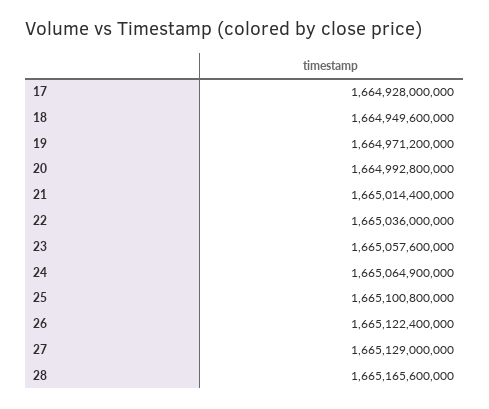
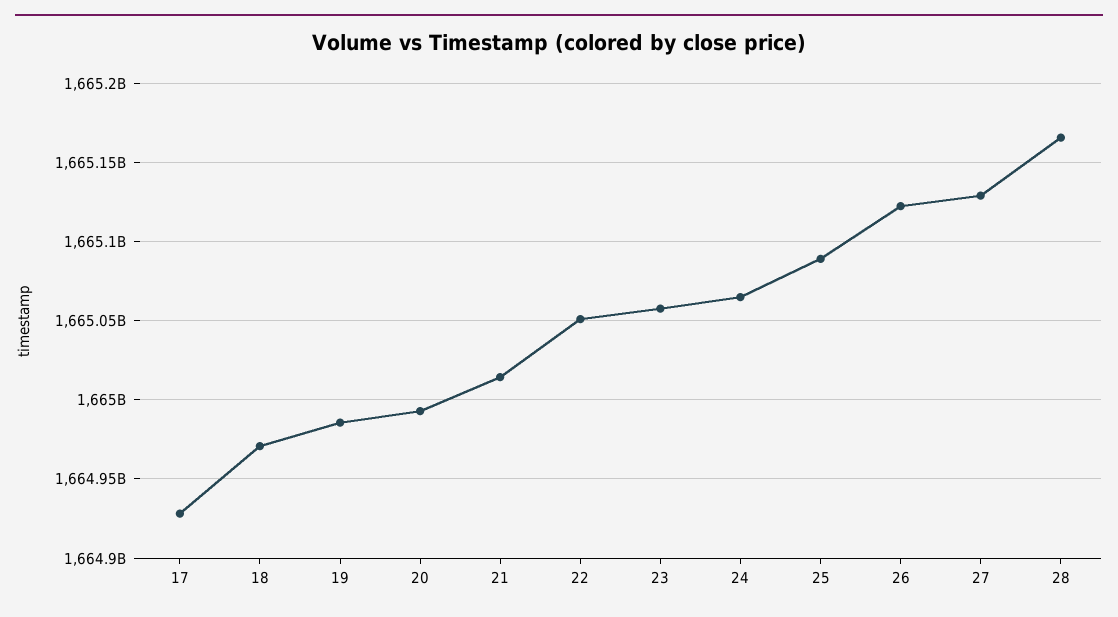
  {
    "17": 1664928000000,
-   "18": 1664949600000,
+   "18": 1664970000000,
-   "19": 1664971200000,
+   "19": 1664985000000,
    "20": 1664992800000,
    "21": 1665014400000,
-   "22": 1665036000000,
+   "22": 1665050000000,
    "23": 1665057600000,
    "24": 1665064900000,
-   "25": 1665100800000,
+   "25": 1665090000000,
    "26": 1665122400000,
    "27": 1665129000000,
    "28": 1665165600000
  }

